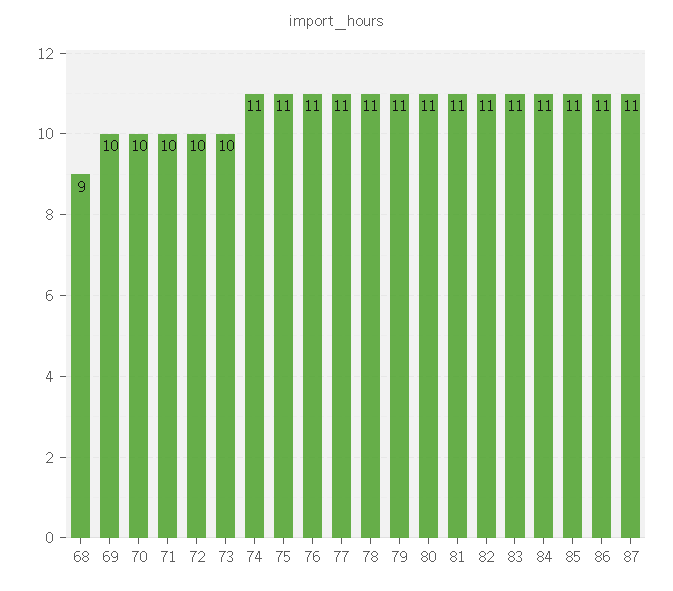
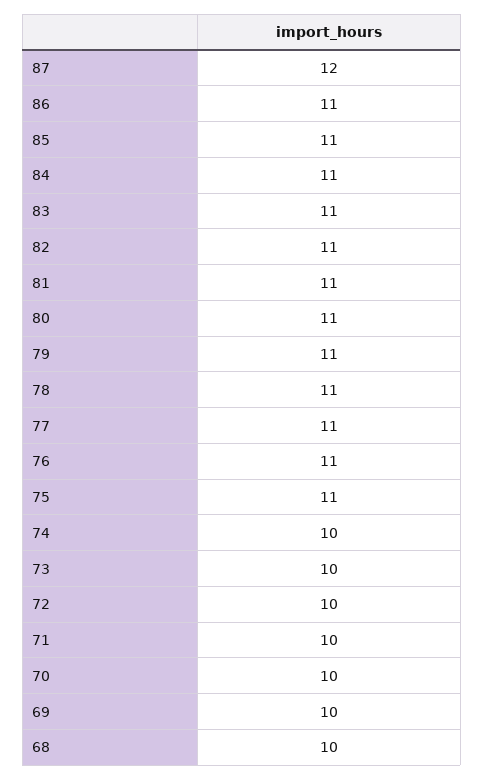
  {
-   "68": 9,
+   "68": 10,
    "69": 10,
    "70": 10,
    "71": 10,
    "72": 10,
    "73": 10,
-   "74": 11,
+   "74": 10,
    "75": 11,
    "76": 11,
    "77": 11,
    "78": 11,
    "79": 11,
    "80": 11,
    "81": 11,
    "82": 11,
    "83": 11,
    "84": 11,
    "85": 11,
    "86": 11,
-   "87": 11
+   "87": 12
  }

